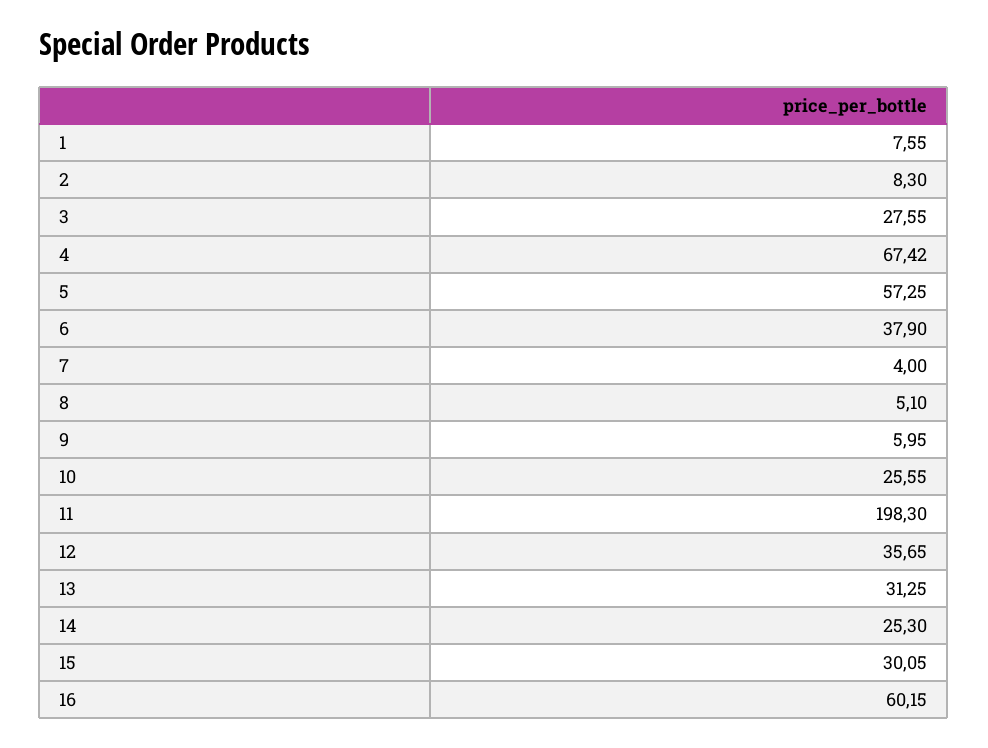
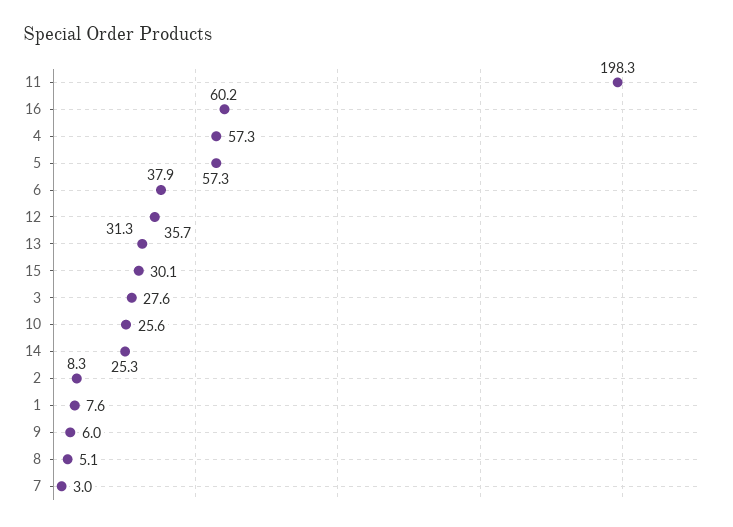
  {
    "1": 7.55,
    "2": 8.3,
    "3": 27.55,
-   "4": 67.42,
+   "4": 57.3,
    "5": 57.25,
    "6": 37.9,
-   "7": 4,
+   "7": 3,
    "8": 5.1,
    "9": 5.95,
    "10": 25.55,
    "11": 198.3,
    "12": 35.65,
    "13": 31.25,
    "14": 25.3,
    "15": 30.05,
    "16": 60.15
  }

